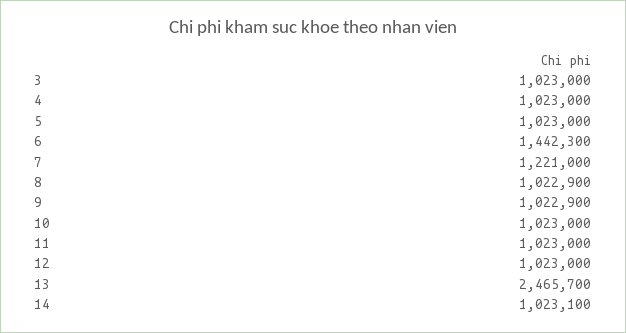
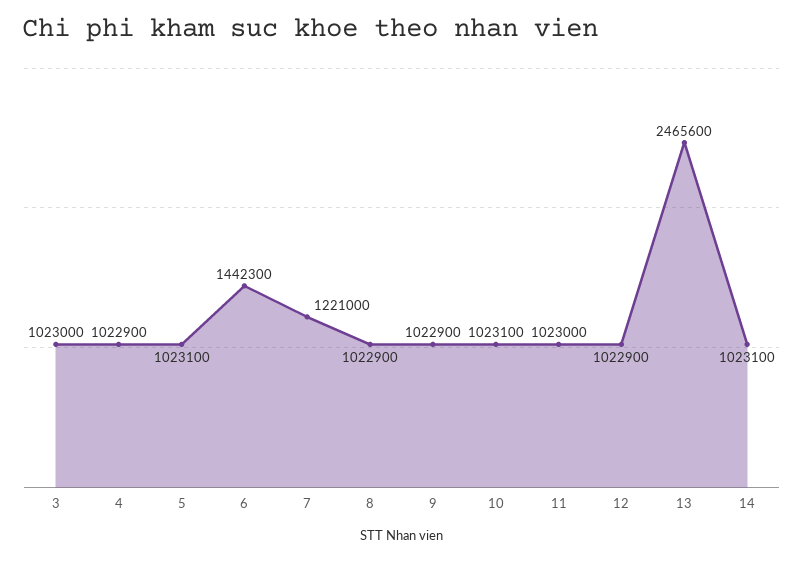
  {
    "3": 1023000,
-   "4": 1023000,
+   "4": 1022900,
-   "5": 1023000,
+   "5": 1023100,
    "6": 1442300,
    "7": 1221000,
    "8": 1022900,
    "9": 1022900,
-   "10": 1023000,
+   "10": 1023100,
    "11": 1023000,
-   "12": 1023000,
+   "12": 1022900,
-   "13": 2465700,
+   "13": 2465600,
    "14": 1023100
  }

